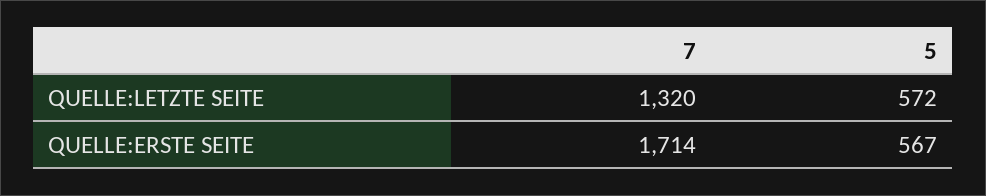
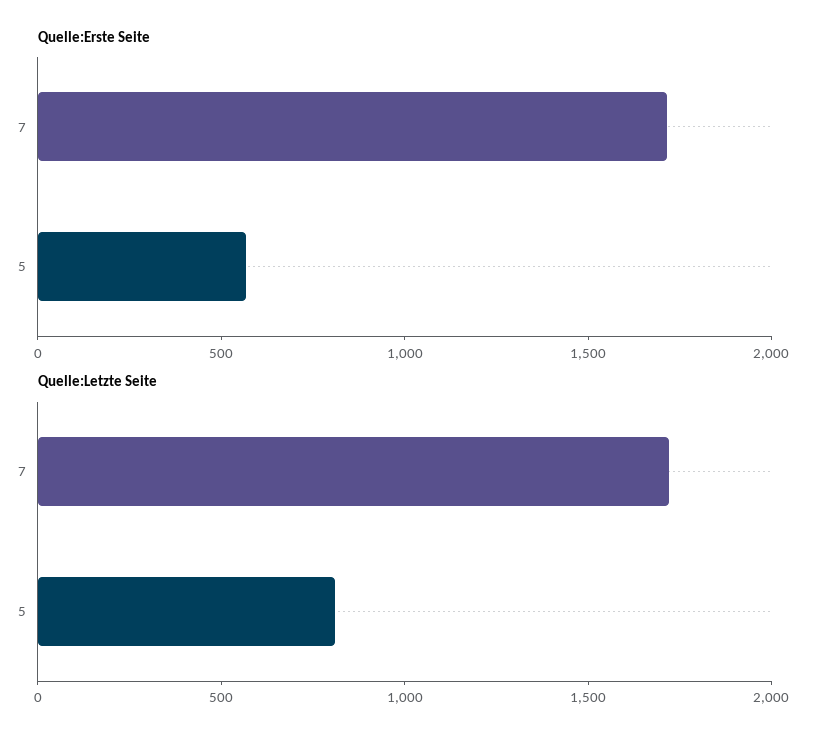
  {
    "QUELLE:LETZTE SEITE": {
-     "7": 1320,
+     "7": 1700,
-     "5": 572
+     "5": 800
    },
    "QUELLE:ERSTE SEITE": {
      "7": 1714,
      "5": 567
    }
  }

